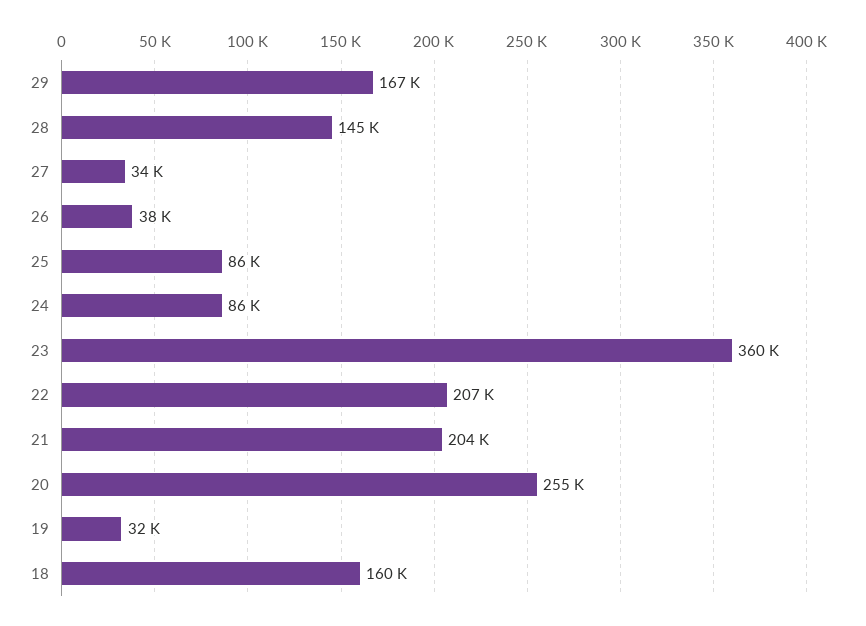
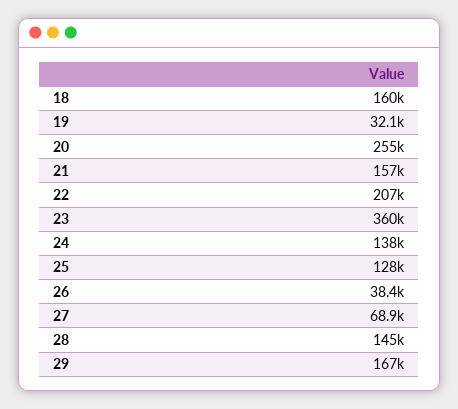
  {
    "29": 167000,
    "28": 145000,
-   "27": 34000,
+   "27": 68900,
    "26": 38400,
-   "25": 86000,
+   "25": 128000,
-   "24": 86000,
+   "24": 138000,
    "23": 360000,
    "22": 207000,
-   "21": 204000,
+   "21": 157000,
    "20": 255000,
    "19": 32100,
    "18": 160000
  }

